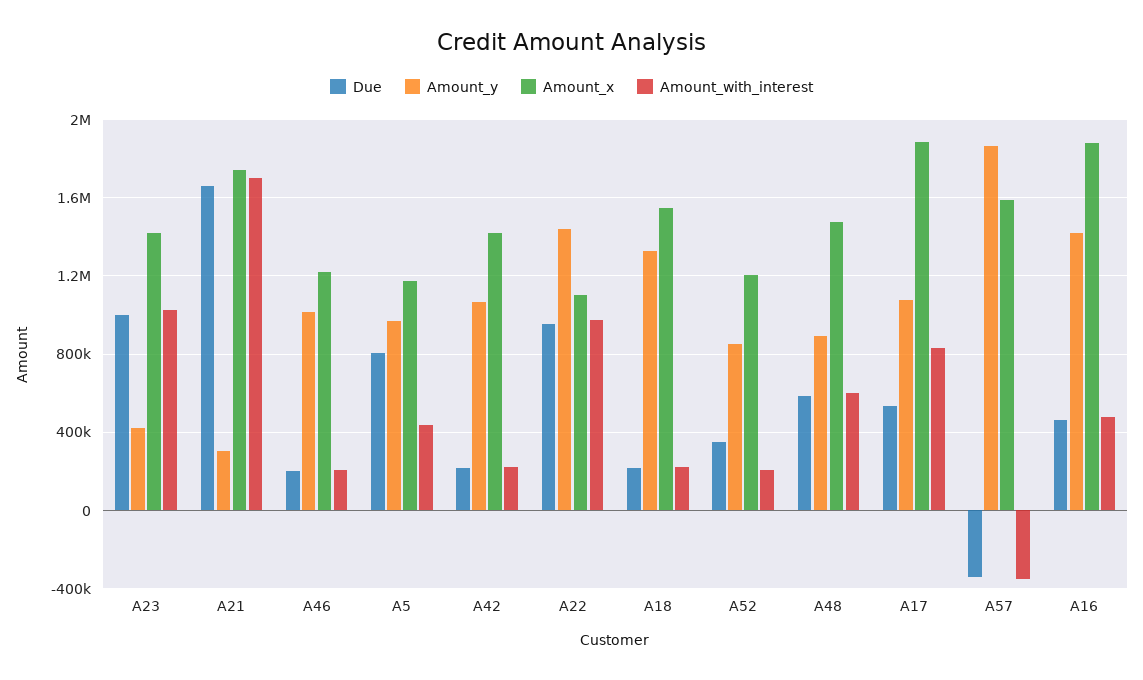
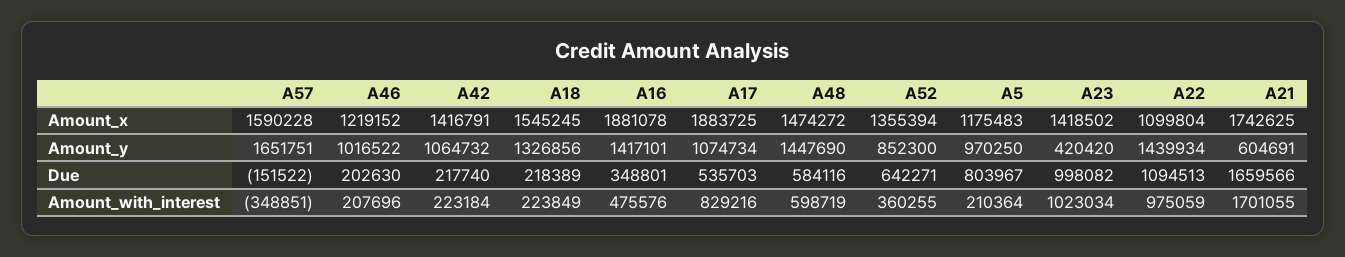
  {
    "Due": {
      "A23": 998082,
      "A21": 1659566,
      "A46": 202630,
      "A5": 803967,
      "A42": 217740,
-     "A22": 950000,
+     "A22": 1094513,
      "A18": 218389,
-     "A52": 350000,
+     "A52": 642271,
      "A48": 584116,
      "A17": 535703,
-     "A57": -350000,
+     "A57": -151522,
-     "A16": 450000
+     "A16": 348801
    },
    "Amount_y": {
      "A23": 420420,
-     "A21": 300000,
+     "A21": 604691,
      "A46": 1016522,
      "A5": 970250,
      "A42": 1064732,
      "A22": 1439934,
      "A18": 1326856,
      "A52": 852300,
-     "A48": 900000,
+     "A48": 1447690,
      "A17": 1074734,
-     "A57": 1850000,
+     "A57": 1651751,
      "A16": 1417101
    },
    "Amount_x": {
      "A23": 1418502,
      "A21": 1742625,
      "A46": 1219152,
      "A5": 1175483,
      "A42": 1416791,
      "A22": 1099804,
      "A18": 1545245,
-     "A52": 1200000,
+     "A52": 1355394,
      "A48": 1474272,
      "A17": 1883725,
      "A57": 1590228,
      "A16": 1881078
    },
    "Amount_with_interest": {
      "A23": 1023034,
      "A21": 1701055,
      "A46": 207696,
-     "A5": 450000,
+     "A5": 210364,
      "A42": 223184,
      "A22": 975059,
      "A18": 223849,
-     "A52": 200000,
+     "A52": 360255,
      "A48": 598719,
      "A17": 829216,
      "A57": -348851,
      "A16": 475576
    }
  }

